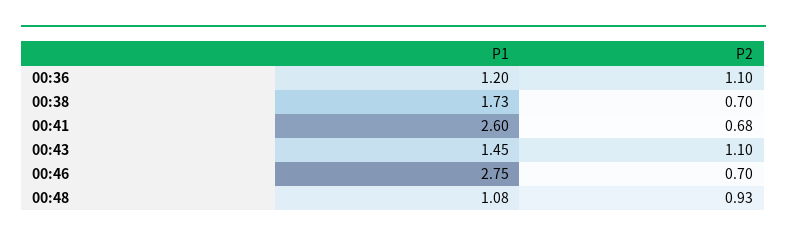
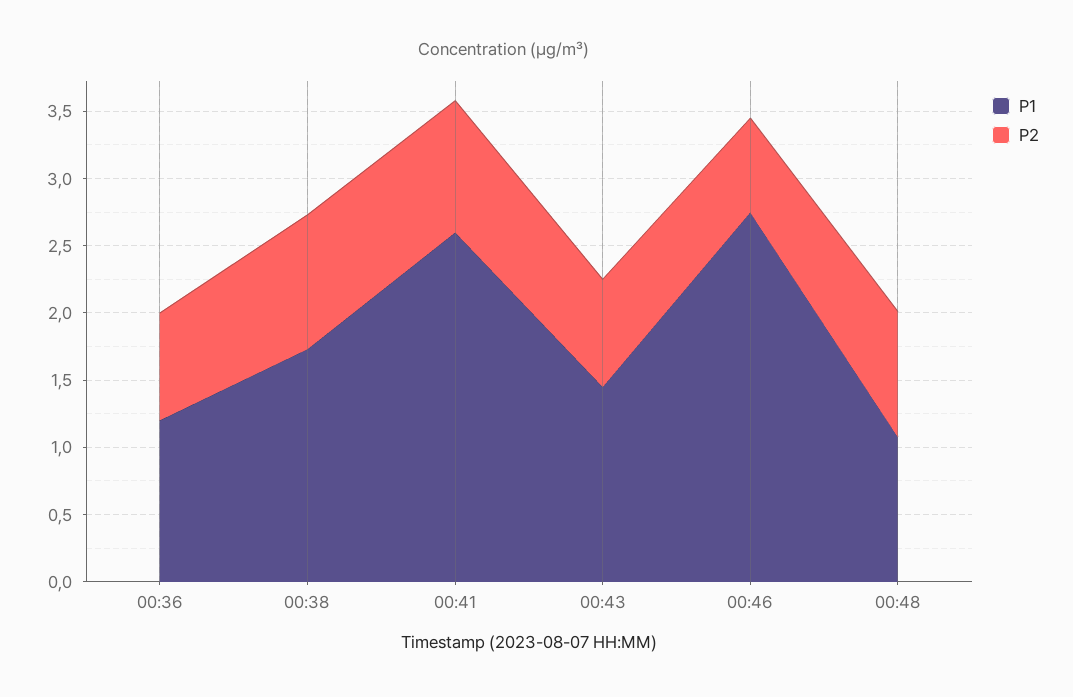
  {
    "P1": {
      "00:36": 1.2,
      "00:38": 1.73,
      "00:41": 2.6,
      "00:43": 1.45,
      "00:46": 2.75,
      "00:48": 1.08
    },
    "P2": {
-     "00:36": 1.1,
+     "00:36": 0.8,
-     "00:38": 0.7,
+     "00:38": 1,
-     "00:41": 0.68,
+     "00:41": 1,
-     "00:43": 1.1,
+     "00:43": 0.8,
      "00:46": 0.7,
      "00:48": 0.93
    }
  }

